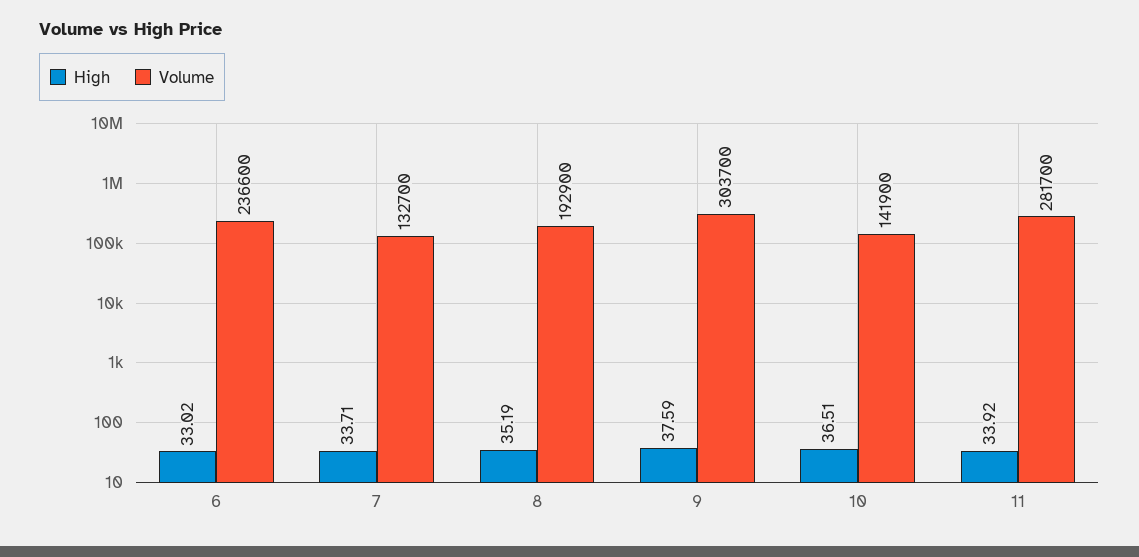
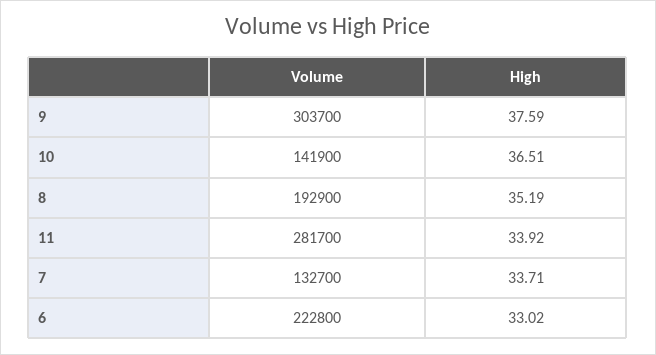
  {
    "High": {
      "6": 33.02,
      "7": 33.71,
      "8": 35.19,
      "9": 37.59,
      "10": 36.51,
      "11": 33.92
    },
    "Volume": {
-     "6": 236600,
+     "6": 222800,
      "7": 132700,
      "8": 192900,
      "9": 303700,
      "10": 141900,
      "11": 281700
    }
  }

